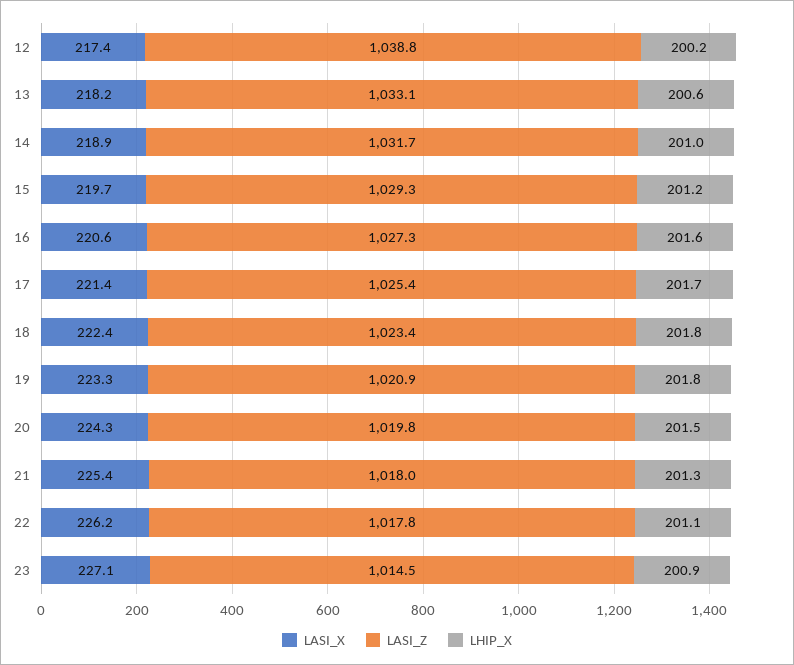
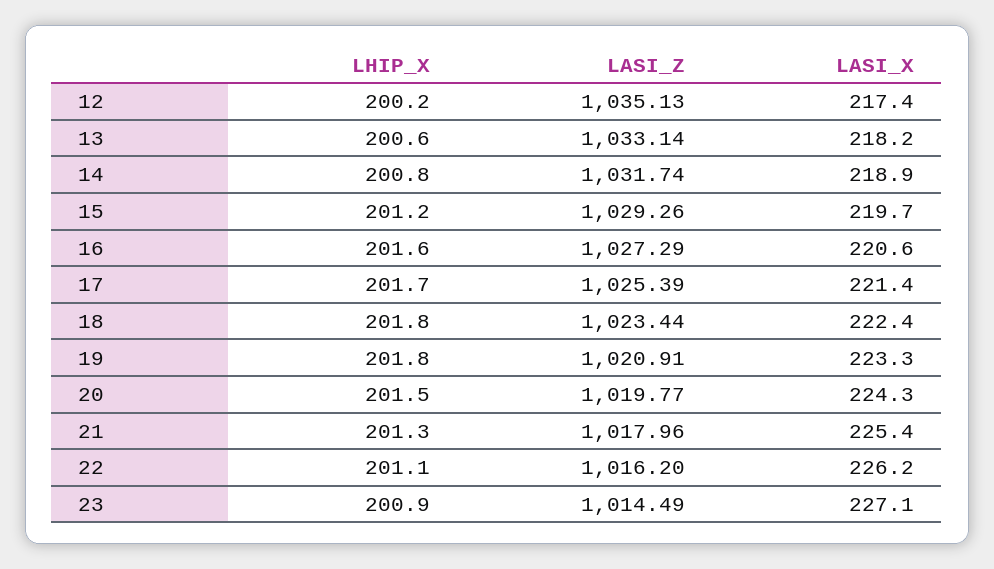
  {
    "LASI_X": {
      "12": 217.4,
      "13": 218.2,
      "14": 218.9,
      "15": 219.7,
      "16": 220.6,
      "17": 221.4,
      "18": 222.4,
      "19": 223.3,
      "20": 224.3,
      "21": 225.4,
      "22": 226.2,
      "23": 227.1
    },
    "LASI_Z": {
-     "12": 1038.8,
+     "12": 1035.13,
      "13": 1033.14,
      "14": 1031.74,
      "15": 1029.26,
      "16": 1027.29,
      "17": 1025.39,
      "18": 1023.44,
      "19": 1020.91,
      "20": 1019.77,
      "21": 1017.96,
-     "22": 1017.8,
+     "22": 1016.2,
      "23": 1014.49
    },
    "LHIP_X": {
      "12": 200.2,
      "13": 200.6,
-     "14": 201,
+     "14": 200.8,
      "15": 201.2,
      "16": 201.6,
      "17": 201.7,
      "18": 201.8,
      "19": 201.8,
      "20": 201.5,
      "21": 201.3,
      "22": 201.1,
      "23": 200.9
    }
  }

